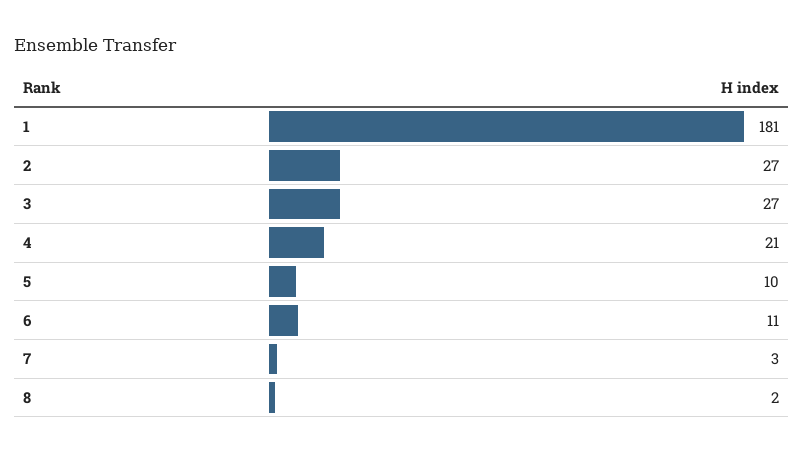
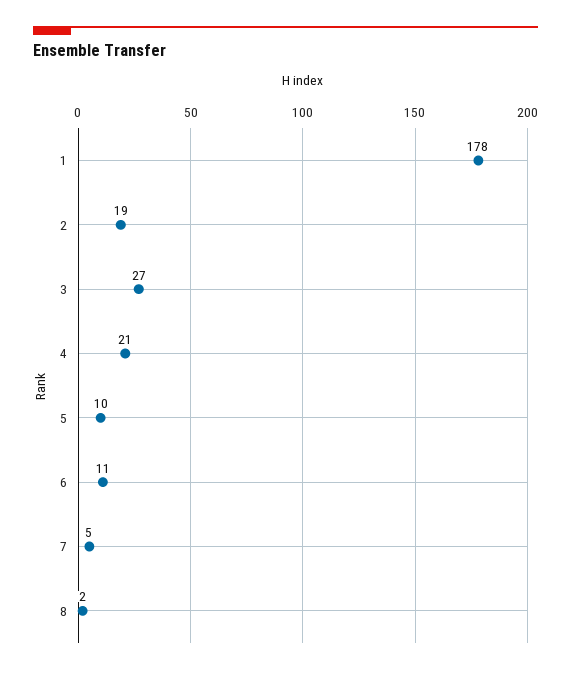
  {
-   "1": 181,
+   "1": 178,
-   "2": 27,
+   "2": 19,
    "3": 27,
    "4": 21,
    "5": 10,
    "6": 11,
-   "7": 3,
+   "7": 5,
    "8": 2
  }

